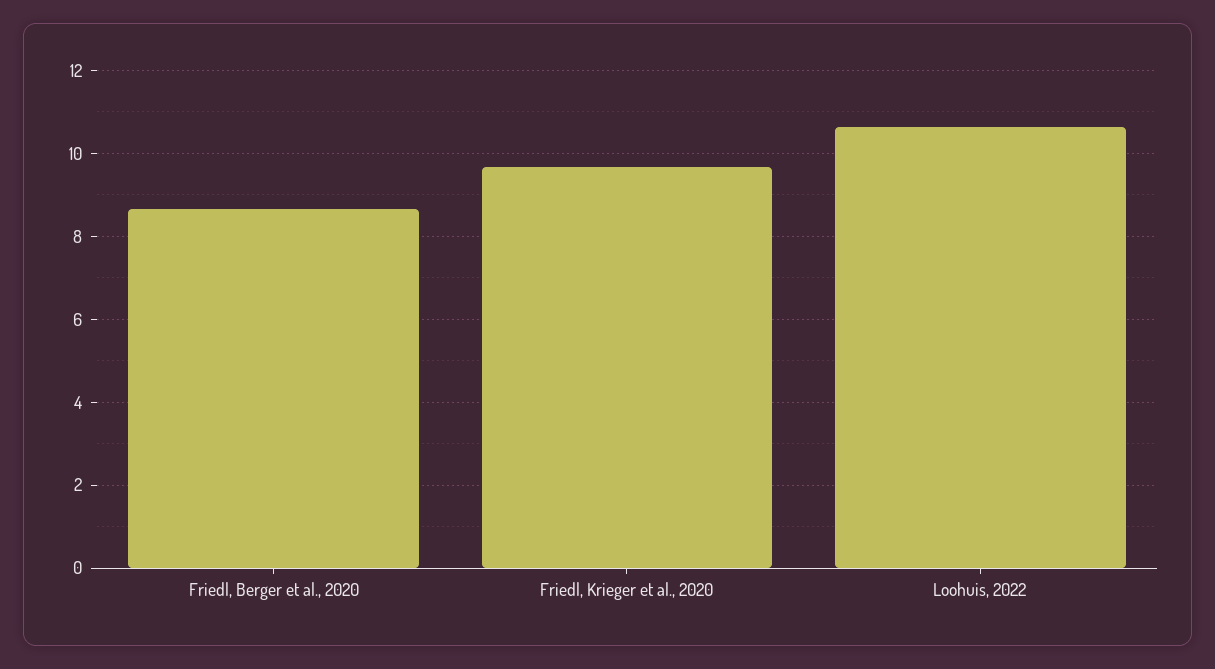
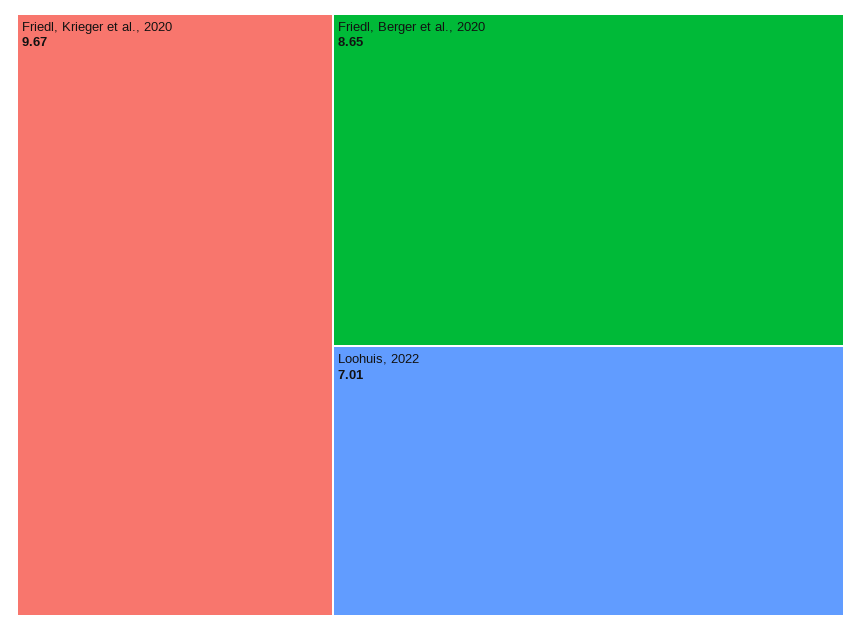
  {
    "Friedl, Berger et al., 2020": 8.65,
    "Friedl, Krieger et al., 2020": 9.67,
-   "Loohuis, 2022": 10.6
+   "Loohuis, 2022": 7.01
  }

